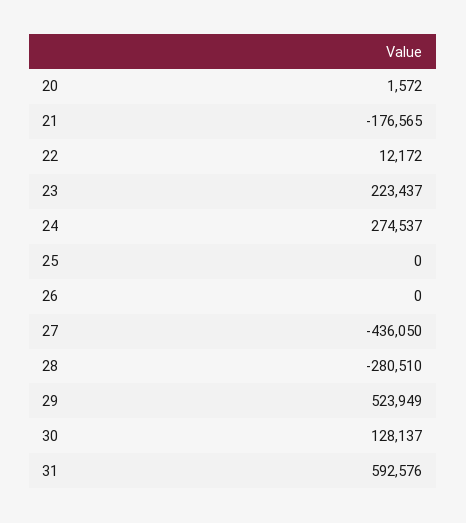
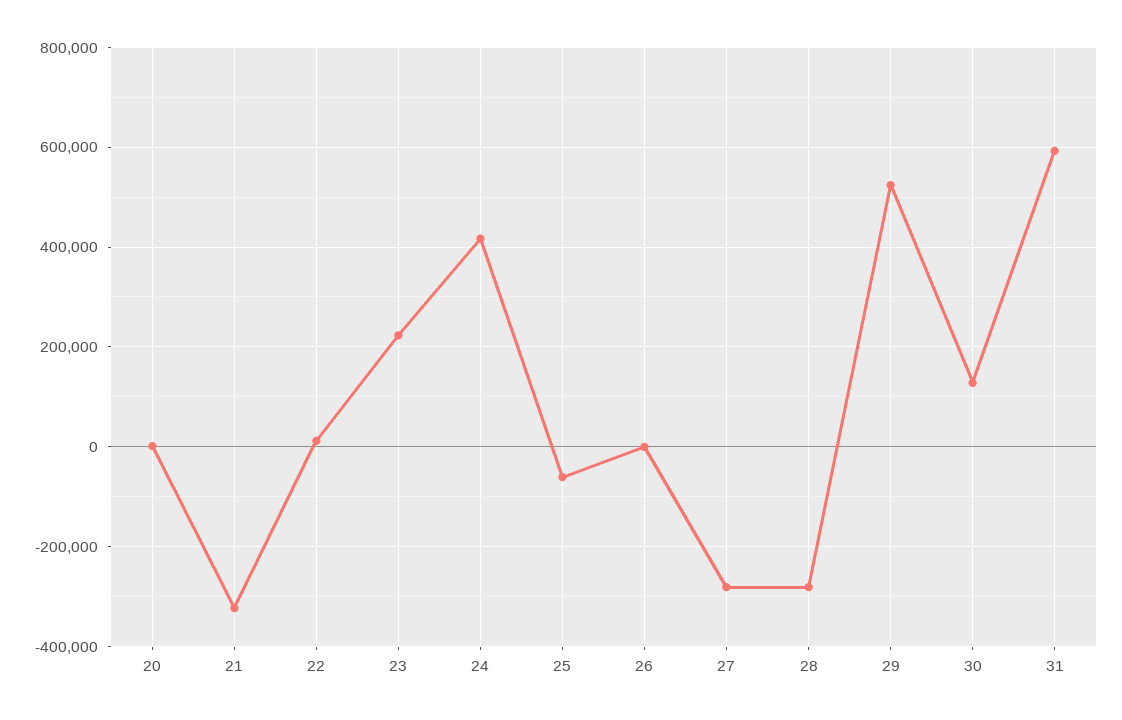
  {
    "20": 1572,
-   "21": -176565,
+   "21": -320000,
    "22": 12172,
    "23": 223437,
-   "24": 274537,
+   "24": 420000,
-   "25": 0,
+   "25": -60000,
    "26": 0,
-   "27": -436050,
+   "27": -280000,
    "28": -280510,
    "29": 523949,
    "30": 128137,
    "31": 592576
  }

